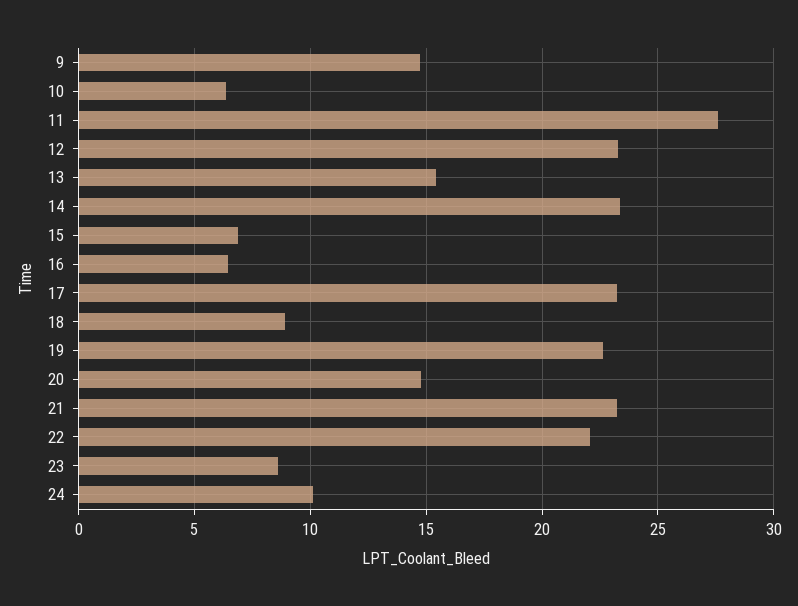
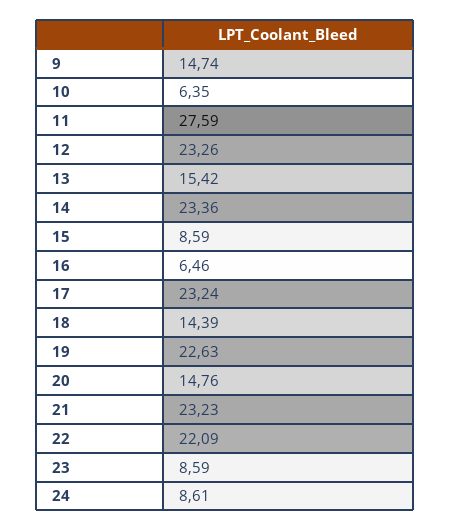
  {
    "9": 14.74,
    "10": 6.35,
    "11": 27.59,
    "12": 23.26,
    "13": 15.42,
    "14": 23.36,
-   "15": 7,
+   "15": 8.59,
    "16": 6.46,
    "17": 23.24,
-   "18": 9,
+   "18": 14.39,
    "19": 22.63,
    "20": 14.76,
    "21": 23.23,
    "22": 22.09,
    "23": 8.59,
-   "24": 10
+   "24": 8.61
  }

